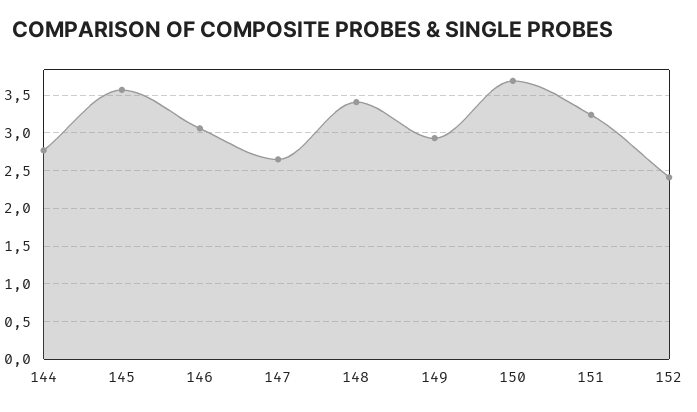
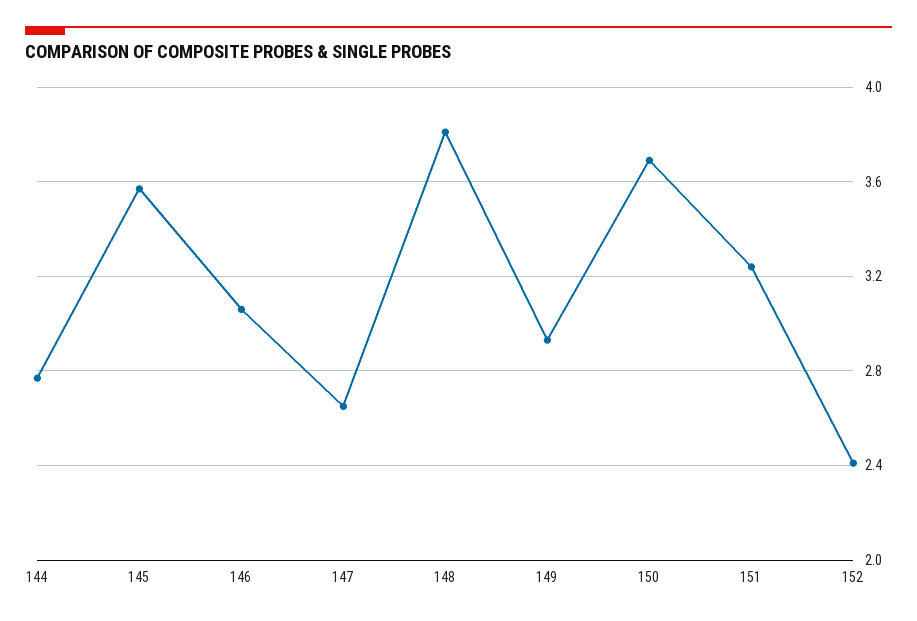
  {
    "144": 2.75,
    "145": 3.55,
    "146": 3.05,
    "147": 2.65,
-   "148": 3.4,
+   "148": 3.8,
    "149": 2.95,
    "150": 3.7,
    "151": 3.25,
    "152": 2.4
  }

